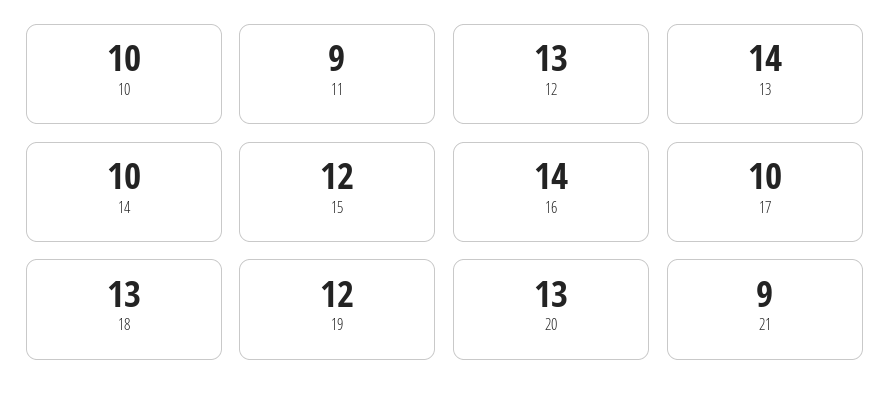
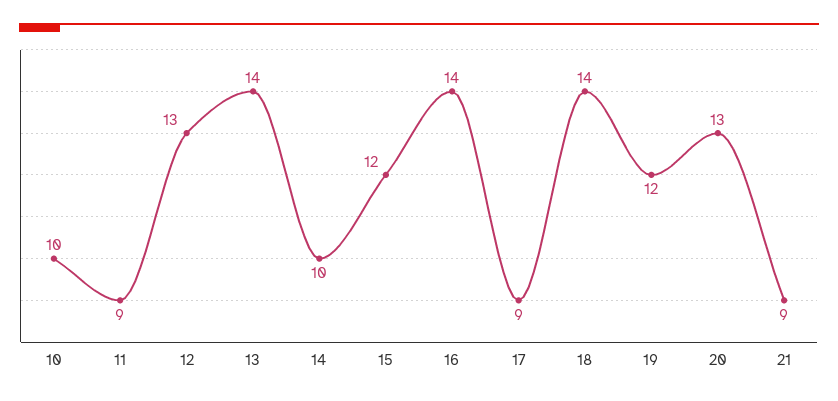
  {
    "10": 10,
    "11": 9,
    "12": 13,
    "13": 14,
    "14": 10,
    "15": 12,
    "16": 14,
-   "17": 10,
+   "17": 9,
-   "18": 13,
+   "18": 14,
    "19": 12,
    "20": 13,
    "21": 9
  }

